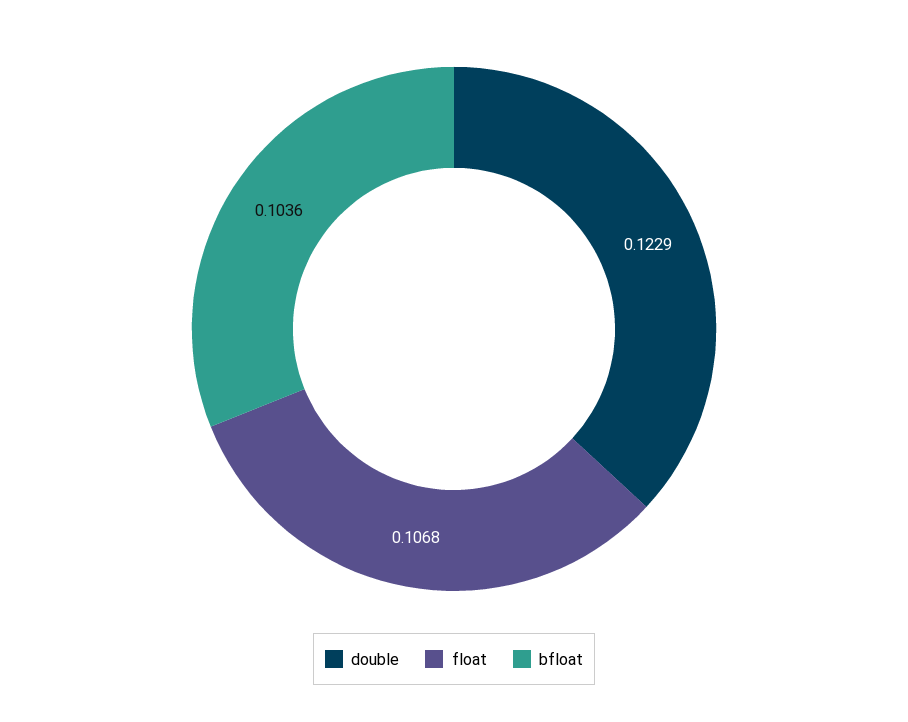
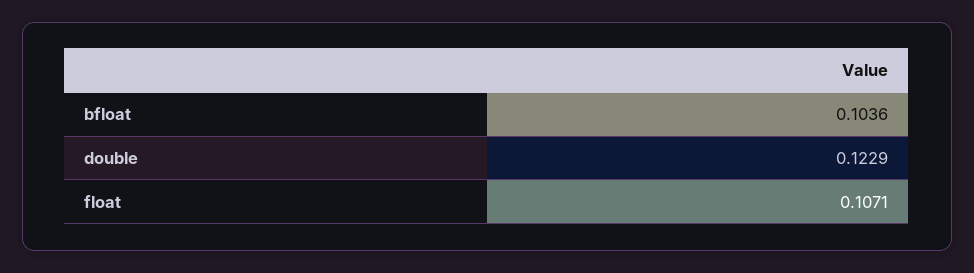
  {
    "double": 0.1229,
-   "float": 0.1068,
+   "float": 0.1071,
    "bfloat": 0.1036
  }

